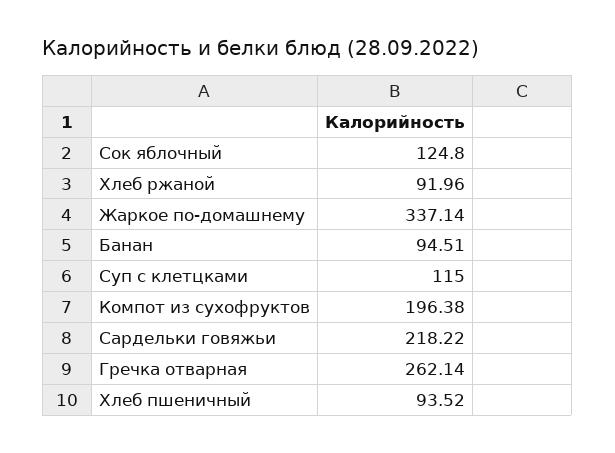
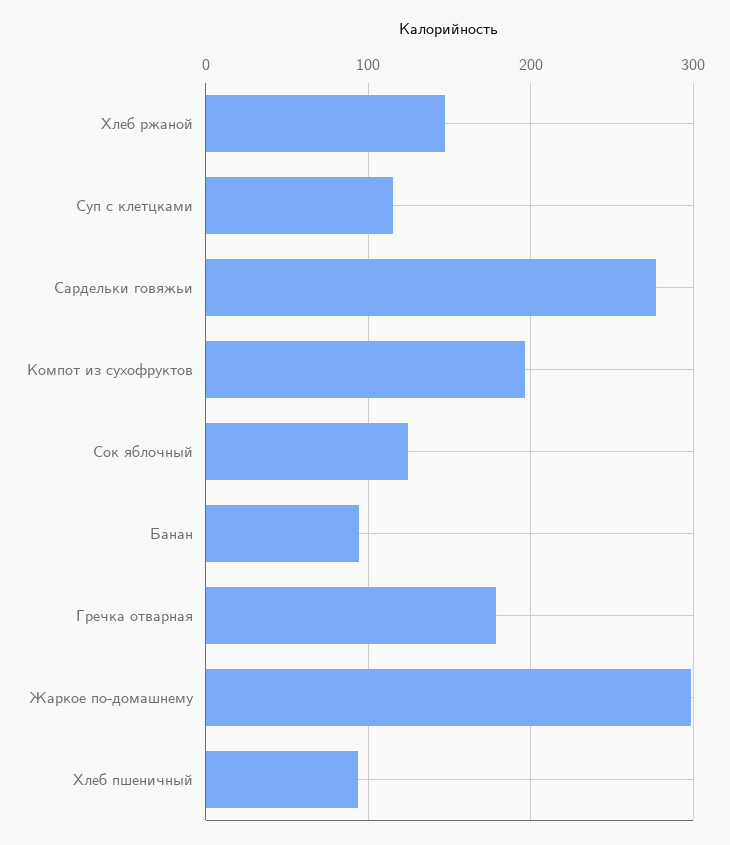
  {
    "Сок яблочный": 124.8,
-   "Хлеб ржаной": 91.96,
+   "Хлеб ржаной": 150,
-   "Жаркое по-домашнему": 337.14,
+   "Жаркое по-домашнему": 300,
    "Банан": 94.51,
    "Суп с клетцками": 115,
    "Компот из сухофруктов": 196.38,
-   "Сардельки говяжьи": 218.22,
+   "Сардельки говяжьи": 280,
-   "Гречка отварная": 262.14,
+   "Гречка отварная": 180,
    "Хлеб пшеничный": 93.52
  }

